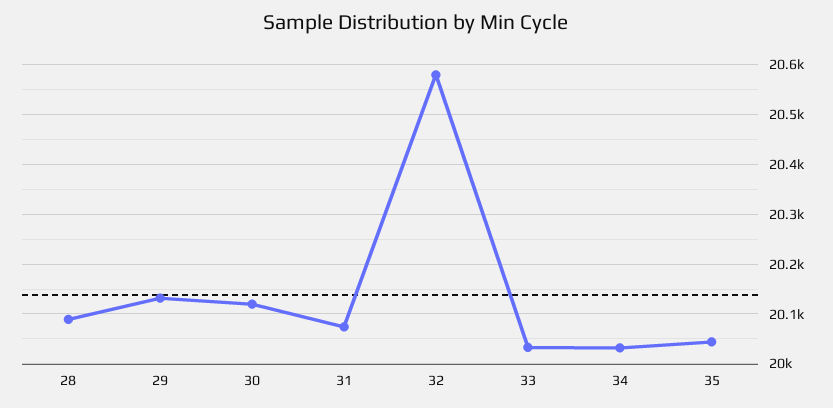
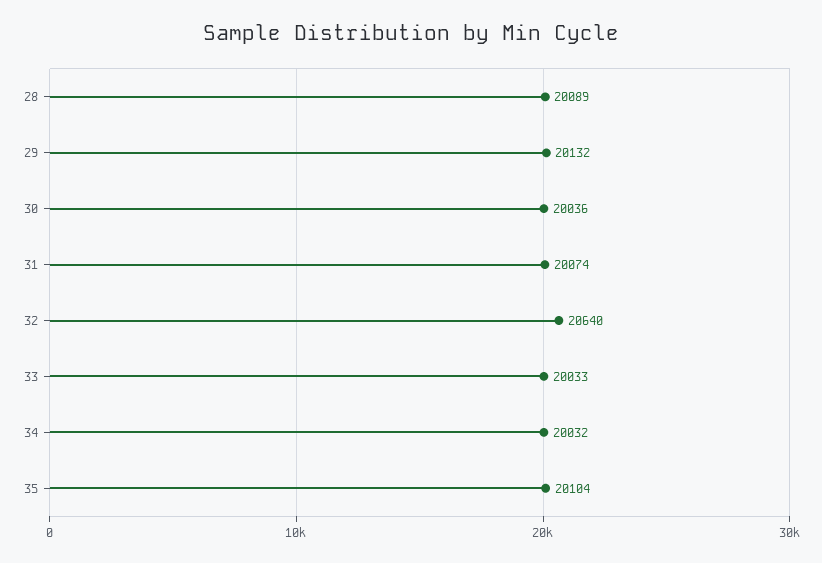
  {
    "28": 20089,
    "29": 20132,
-   "30": 20120,
+   "30": 20036,
    "31": 20074,
-   "32": 20580,
+   "32": 20640,
    "33": 20033,
    "34": 20032,
-   "35": 20040
+   "35": 20104
  }

